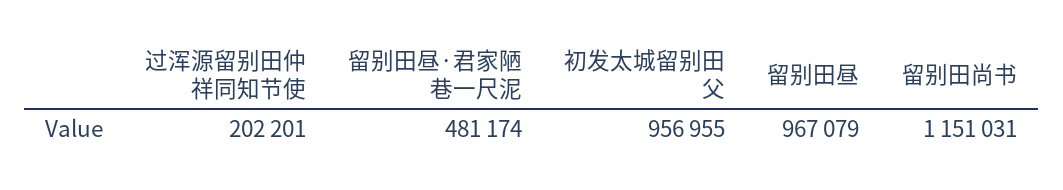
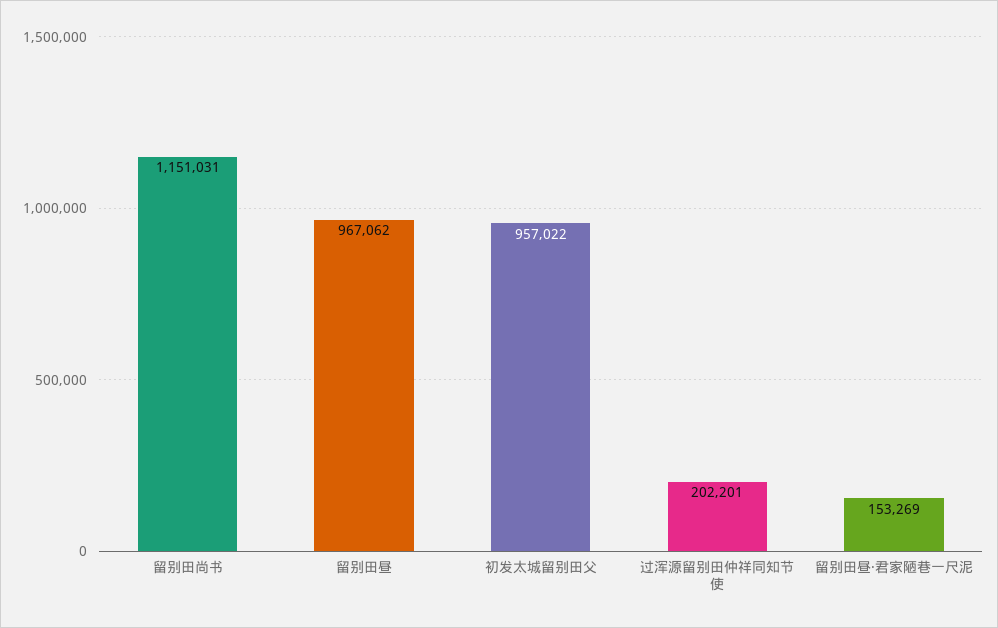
  {
    "过浑源留别田仲祥同知节使": 202201,
-   "留别田昼·君家陋巷一尺泥": 481174,
+   "留别田昼·君家陋巷一尺泥": 153269,
-   "初发太城留别田父": 956955,
+   "初发太城留别田父": 957022,
-   "留别田昼": 967079,
+   "留别田昼": 967062,
    "留别田尚书": 1151031
  }

